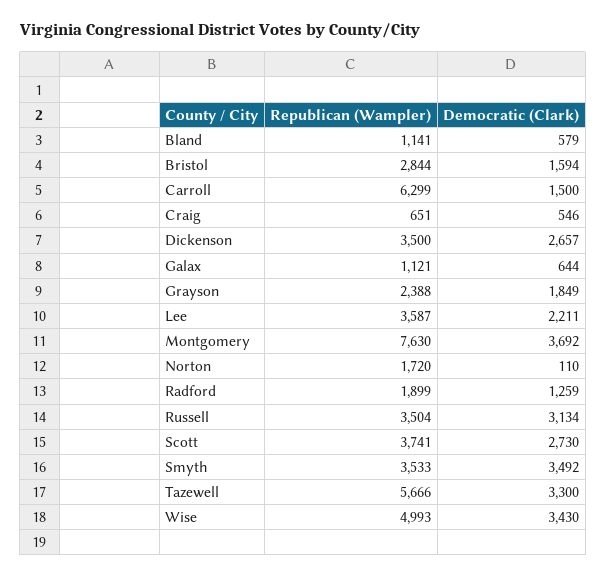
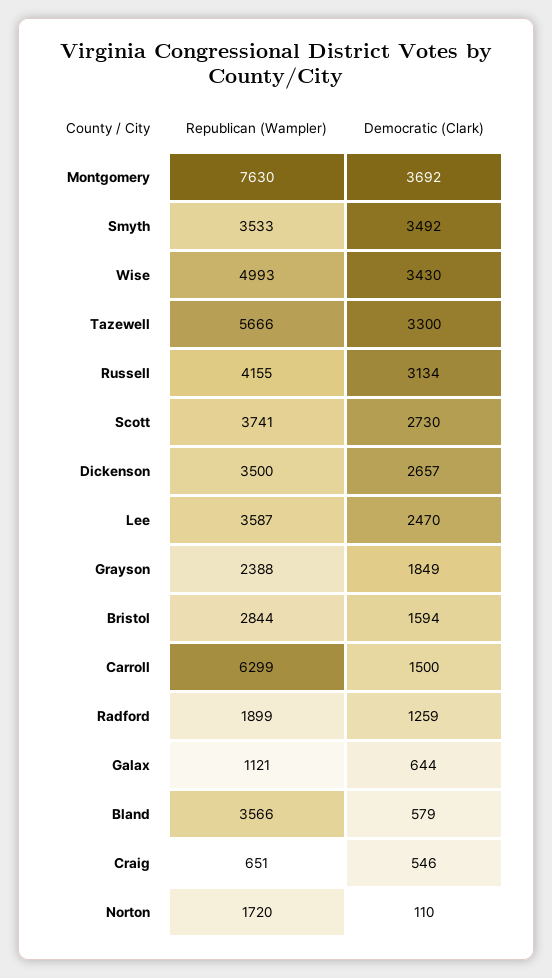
  {
    "Republican (Wampler)": {
-     "Bland": 1141,
+     "Bland": 3566,
      "Bristol": 2844,
      "Carroll": 6299,
      "Craig": 651,
      "Dickenson": 3500,
      "Galax": 1121,
      "Grayson": 2388,
      "Lee": 3587,
      "Montgomery": 7630,
      "Norton": 1720,
      "Radford": 1899,
-     "Russell": 3504,
+     "Russell": 4155,
      "Scott": 3741,
      "Smyth": 3533,
      "Tazewell": 5666,
      "Wise": 4993
    },
    "Democratic (Clark)": {
      "Bland": 579,
      "Bristol": 1594,
      "Carroll": 1500,
      "Craig": 546,
      "Dickenson": 2657,
      "Galax": 644,
      "Grayson": 1849,
-     "Lee": 2211,
+     "Lee": 2470,
      "Montgomery": 3692,
      "Norton": 110,
      "Radford": 1259,
      "Russell": 3134,
      "Scott": 2730,
      "Smyth": 3492,
      "Tazewell": 3300,
      "Wise": 3430
    }
  }

